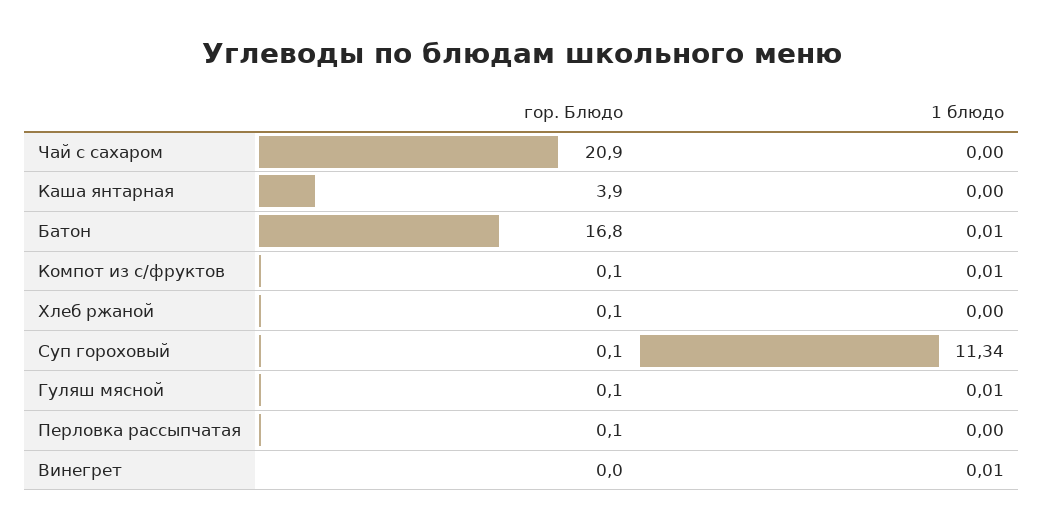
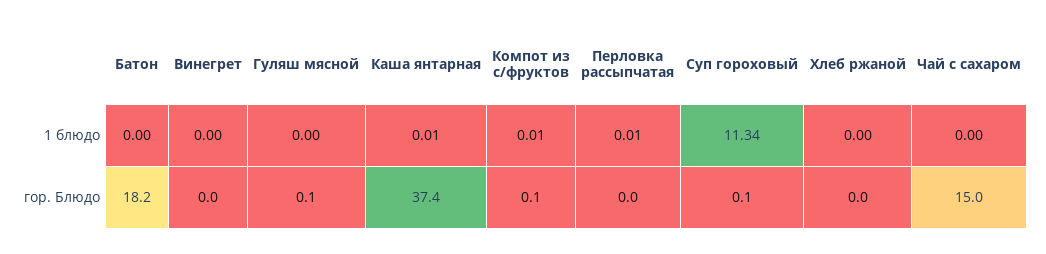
  {
    "гор. Блюдо": {
-     "Чай с сахаром": 20.9,
+     "Чай с сахаром": 15,
-     "Каша янтарная": 3.9,
+     "Каша янтарная": 37.4,
-     "Батон": 16.8,
+     "Батон": 18.2,
      "Компот из с/фруктов": 0.1,
-     "Хлеб ржаной": 0.1,
+     "Хлеб ржаной": 0,
      "Суп гороховый": 0.1,
      "Гуляш мясной": 0.1,
-     "Перловка рассыпчатая": 0.1,
+     "Перловка рассыпчатая": 0,
      "Винегрет": 0
    },
    "1 блюдо": {
      "Чай с сахаром": 0,
-     "Каша янтарная": 0,
+     "Каша янтарная": 0.01,
-     "Батон": 0.01,
+     "Батон": 0,
      "Компот из с/фруктов": 0.01,
      "Хлеб ржаной": 0,
      "Суп гороховый": 11.34,
-     "Гуляш мясной": 0.01,
+     "Гуляш мясной": 0,
-     "Перловка рассыпчатая": 0,
+     "Перловка рассыпчатая": 0.01,
-     "Винегрет": 0.01
+     "Винегрет": 0
    }
  }

